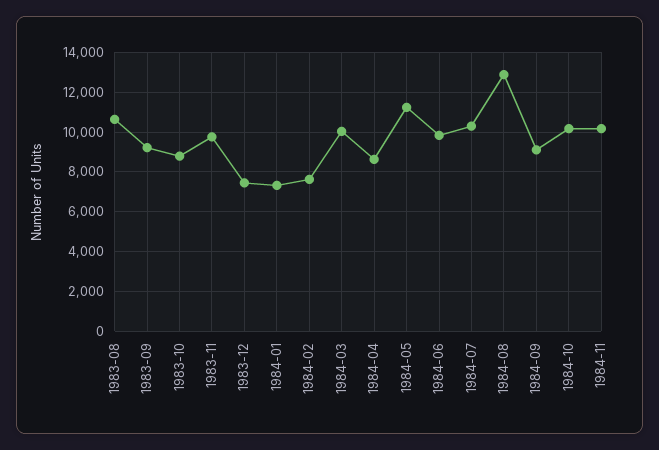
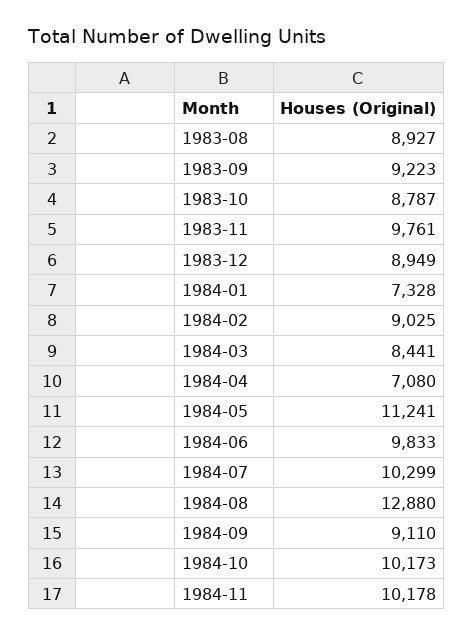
  {
-   "1983-08": 10500,
+   "1983-08": 8927,
    "1983-09": 9223,
    "1983-10": 8787,
    "1983-11": 9761,
-   "1983-12": 7500,
+   "1983-12": 8949,
    "1984-01": 7328,
-   "1984-02": 7500,
+   "1984-02": 9025,
-   "1984-03": 10000,
+   "1984-03": 8441,
-   "1984-04": 8500,
+   "1984-04": 7080,
    "1984-05": 11241,
    "1984-06": 9833,
    "1984-07": 10299,
    "1984-08": 12880,
    "1984-09": 9110,
    "1984-10": 10173,
    "1984-11": 10178
  }

